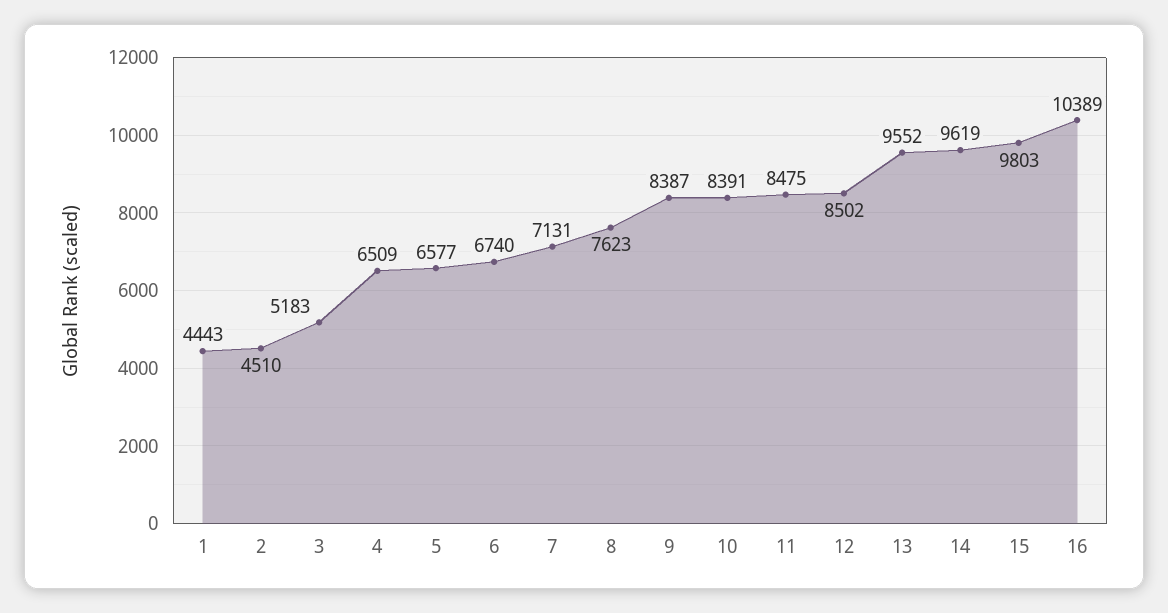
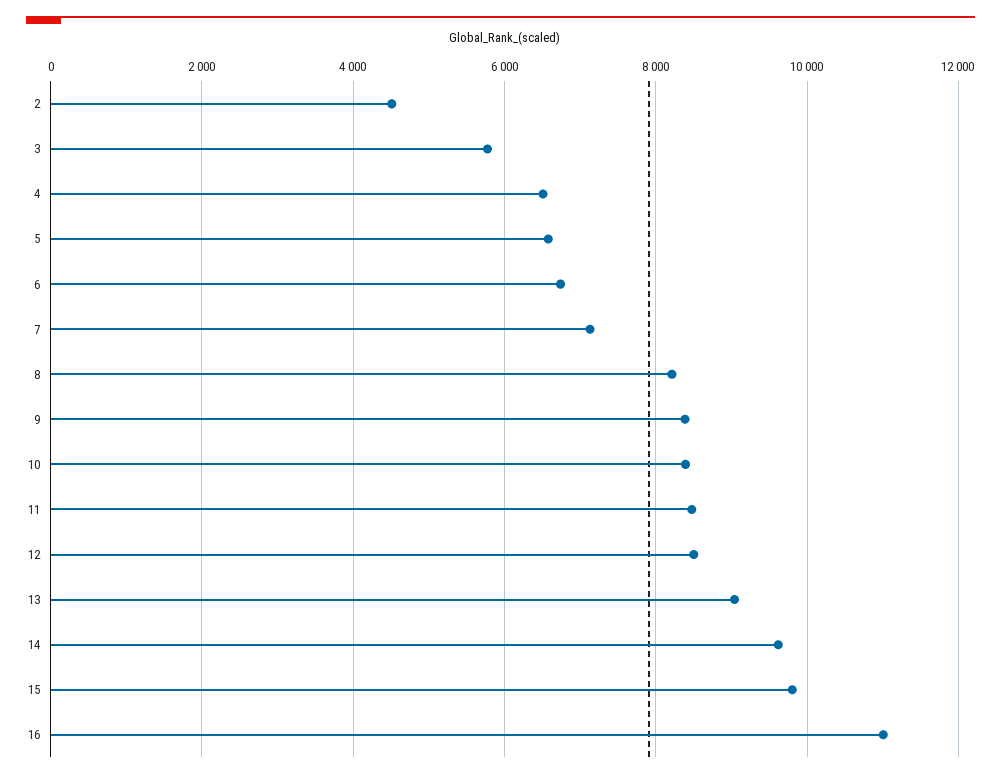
  {
-   "1": 4443,
    "2": 4510,
-   "3": 5183,
+   "3": 5800,
    "4": 6509,
    "5": 6577,
    "6": 6740,
    "7": 7131,
-   "8": 7623,
+   "8": 8200,
    "9": 8387,
    "10": 8391,
    "11": 8475,
    "12": 8502,
-   "13": 9552,
+   "13": 9000,
    "14": 9619,
    "15": 9803,
-   "16": 10389
+   "16": 11000
  }

